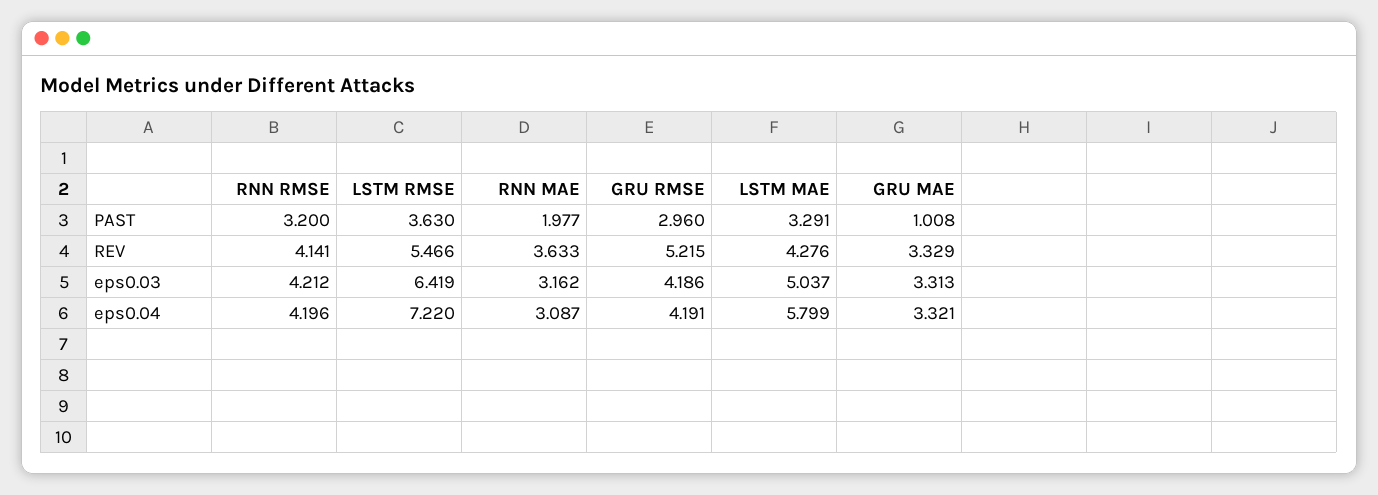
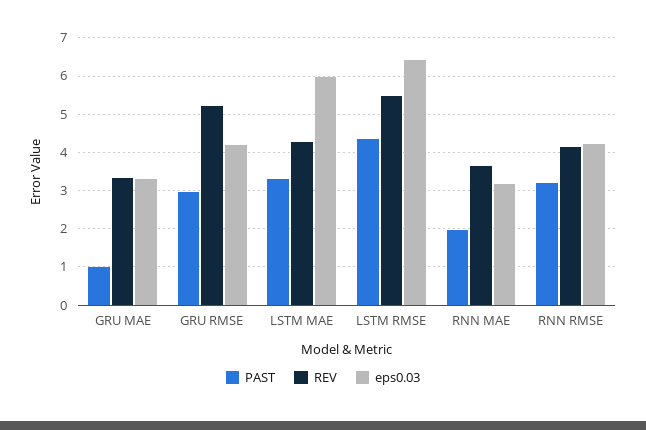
  {
    "PAST": {
      "RNN RMSE": 3.2,
-     "LSTM RMSE": 3.63,
+     "LSTM RMSE": 4.4,
      "RNN MAE": 1.977,
      "GRU RMSE": 2.96,
      "LSTM MAE": 3.291,
      "GRU MAE": 1.008
    },
    "REV": {
      "RNN RMSE": 4.141,
      "LSTM RMSE": 5.466,
      "RNN MAE": 3.633,
      "GRU RMSE": 5.215,
      "LSTM MAE": 4.276,
      "GRU MAE": 3.329
    },
    "eps0.03": {
      "RNN RMSE": 4.212,
      "LSTM RMSE": 6.419,
      "RNN MAE": 3.162,
      "GRU RMSE": 4.186,
-     "LSTM MAE": 5.037,
+     "LSTM MAE": 6,
      "GRU MAE": 3.313
-   },
+   }
-   "eps0.04": {
-     "RNN RMSE": 4.196,
-     "LSTM RMSE": 7.22,
-     "RNN MAE": 3.087,
-     "GRU RMSE": 4.191,
-     "LSTM MAE": 5.799,
-     "GRU MAE": 3.321
-   }
  }

